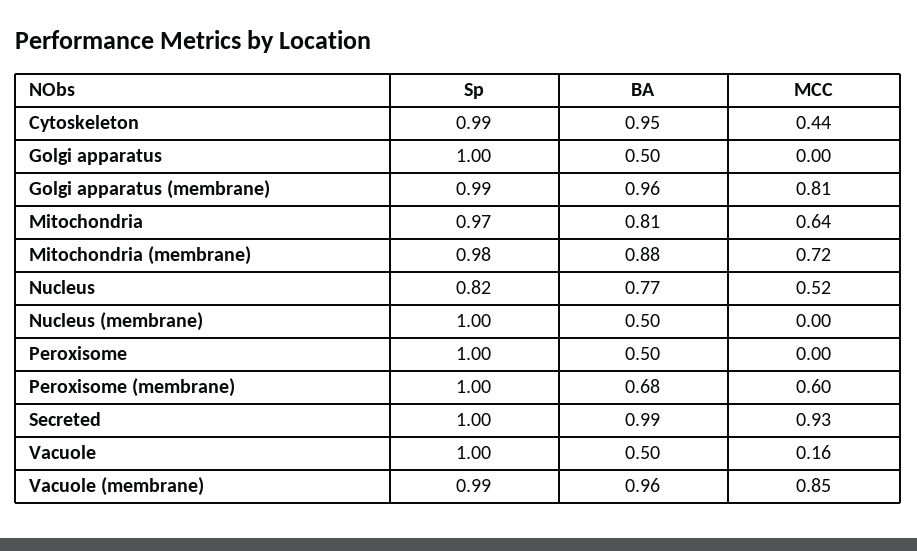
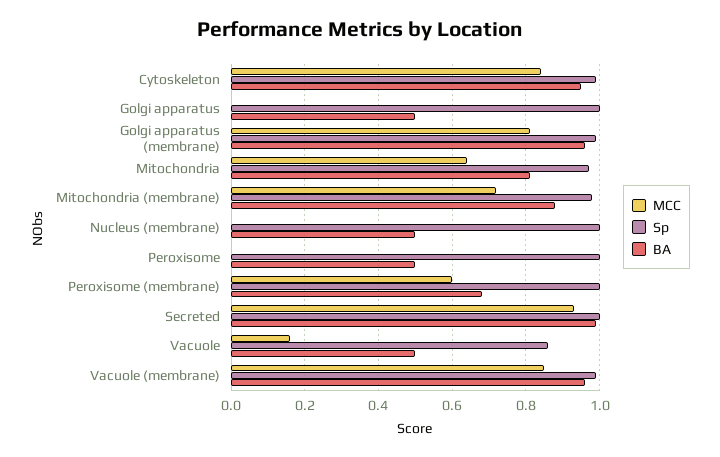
  {
    "Sp": {
      "Cytoskeleton": 0.99,
      "Golgi apparatus": 1,
      "Golgi apparatus (membrane)": 0.99,
      "Mitochondria": 0.97,
      "Mitochondria (membrane)": 0.98,
-     "Nucleus": 0.82,
      "Nucleus (membrane)": 1,
      "Peroxisome": 1,
      "Peroxisome (membrane)": 1,
      "Secreted": 1,
-     "Vacuole": 1,
+     "Vacuole": 0.85,
      "Vacuole (membrane)": 0.99
    },
    "BA": {
      "Cytoskeleton": 0.95,
      "Golgi apparatus": 0.5,
      "Golgi apparatus (membrane)": 0.96,
      "Mitochondria": 0.81,
      "Mitochondria (membrane)": 0.88,
-     "Nucleus": 0.77,
      "Nucleus (membrane)": 0.5,
      "Peroxisome": 0.5,
      "Peroxisome (membrane)": 0.68,
      "Secreted": 0.99,
      "Vacuole": 0.5,
      "Vacuole (membrane)": 0.96
    },
    "MCC": {
-     "Cytoskeleton": 0.44,
+     "Cytoskeleton": 0.85,
      "Golgi apparatus": 0,
      "Golgi apparatus (membrane)": 0.81,
      "Mitochondria": 0.64,
      "Mitochondria (membrane)": 0.72,
-     "Nucleus": 0.52,
      "Nucleus (membrane)": 0,
      "Peroxisome": 0,
      "Peroxisome (membrane)": 0.6,
      "Secreted": 0.93,
      "Vacuole": 0.16,
      "Vacuole (membrane)": 0.85
    }
  }

